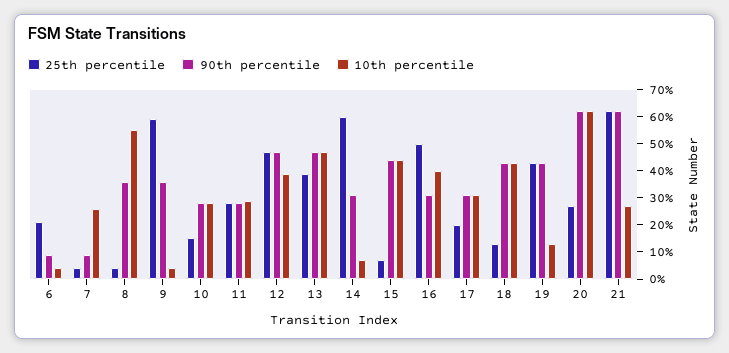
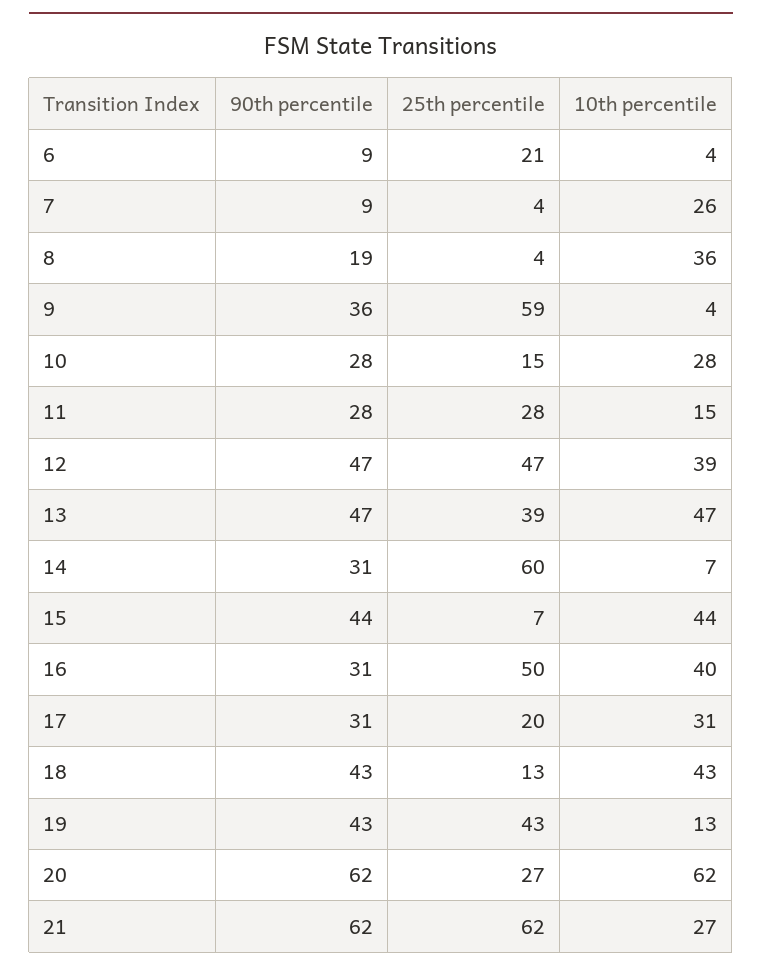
  {
    "25th percentile": {
      "6": 21,
      "7": 4,
      "8": 4,
      "9": 59,
      "10": 15,
      "11": 28,
      "12": 47,
      "13": 39,
      "14": 60,
      "15": 7,
      "16": 50,
      "17": 20,
      "18": 13,
      "19": 43,
      "20": 27,
      "21": 62
    },
    "90th percentile": {
      "6": 9,
      "7": 9,
-     "8": 35,
+     "8": 19,
      "9": 36,
      "10": 28,
      "11": 28,
      "12": 47,
      "13": 47,
      "14": 31,
      "15": 44,
      "16": 31,
      "17": 31,
      "18": 43,
      "19": 43,
      "20": 62,
      "21": 62
    },
    "10th percentile": {
      "6": 4,
      "7": 26,
-     "8": 55,
+     "8": 36,
      "9": 4,
      "10": 28,
-     "11": 30,
+     "11": 15,
      "12": 39,
      "13": 47,
      "14": 7,
      "15": 44,
      "16": 40,
      "17": 31,
      "18": 43,
      "19": 13,
      "20": 62,
      "21": 27
    }
  }

